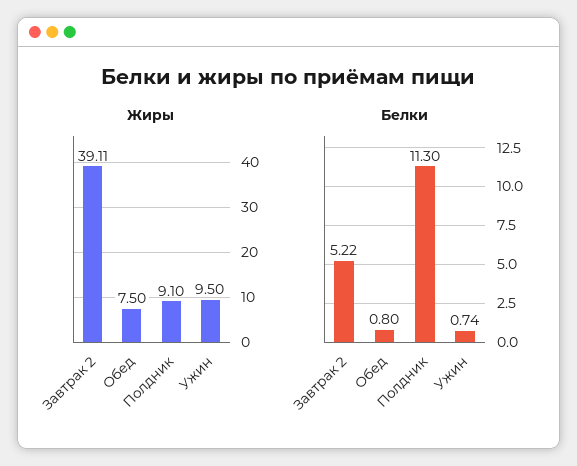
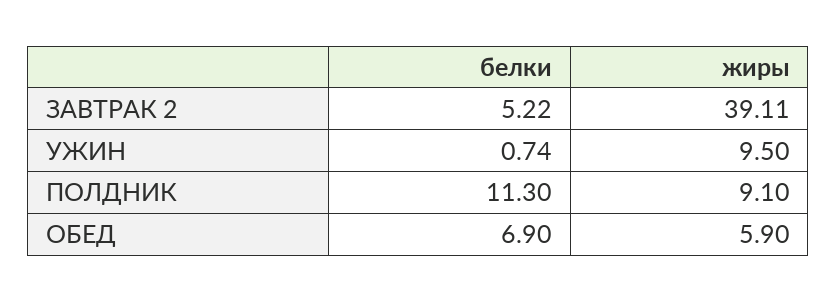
  {
    "Жиры": {
      "Завтрак 2": 39.11,
-     "Обед": 7.5,
+     "Обед": 5.9,
      "Полдник": 9.1,
      "Ужин": 9.5
    },
    "Белки": {
      "Завтрак 2": 5.22,
-     "Обед": 0.8,
+     "Обед": 6.9,
      "Полдник": 11.3,
      "Ужин": 0.74
    }
  }

